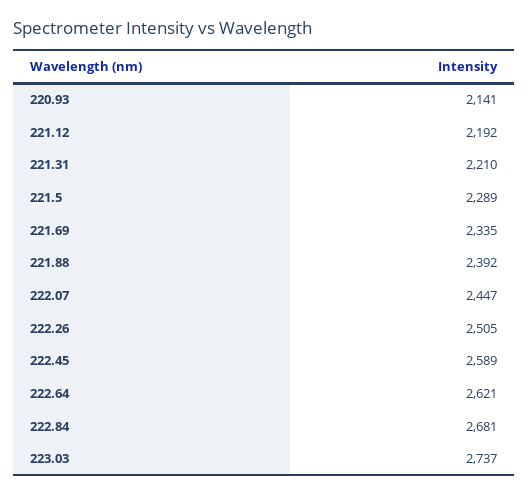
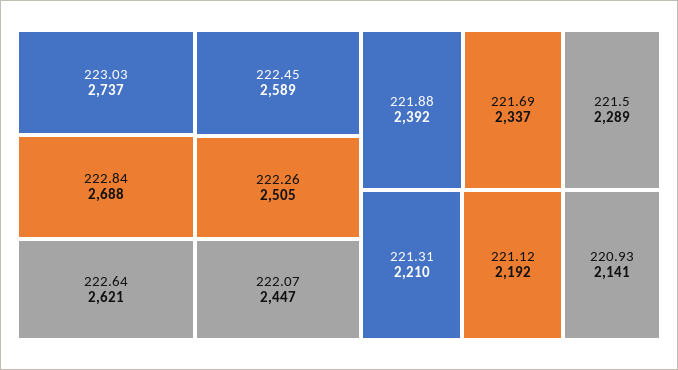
  {
    "220.93": 2141,
    "221.12": 2192,
    "221.31": 2210,
    "221.5": 2289,
-   "221.69": 2335,
+   "221.69": 2337,
    "221.88": 2392,
    "222.07": 2447,
    "222.26": 2505,
    "222.45": 2589,
    "222.64": 2621,
-   "222.84": 2681,
+   "222.84": 2688,
    "223.03": 2737
  }

